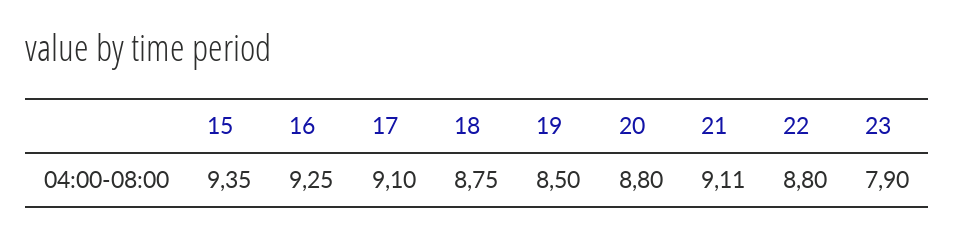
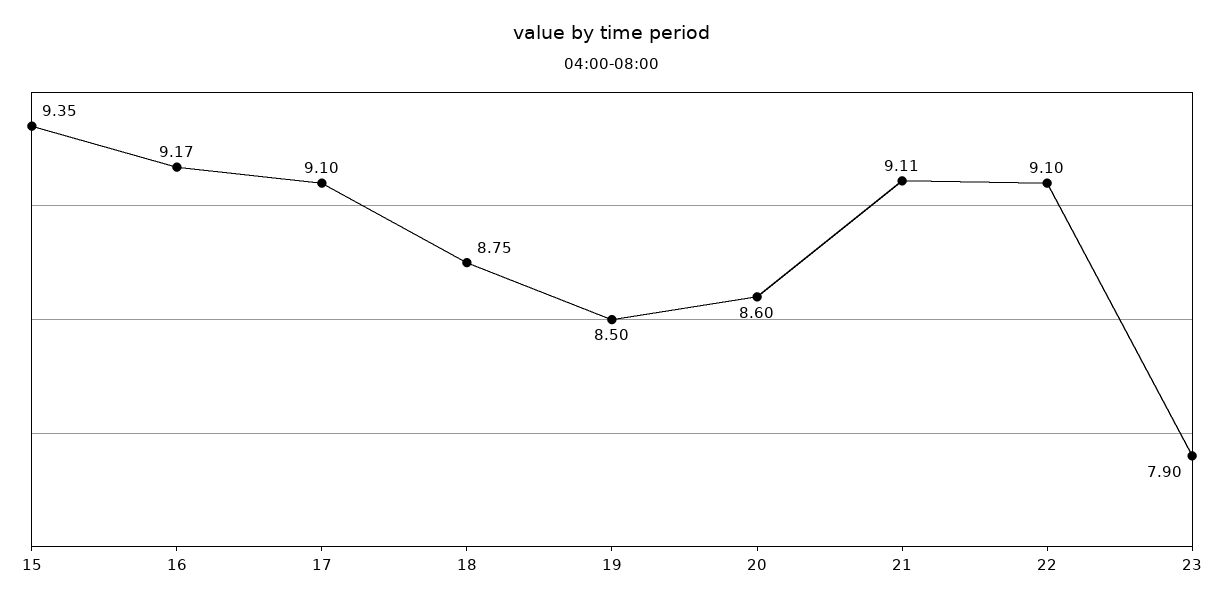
  {
    "15": 9.35,
-   "16": 9.25,
+   "16": 9.17,
    "17": 9.1,
    "18": 8.75,
    "19": 8.5,
-   "20": 8.8,
+   "20": 8.6,
    "21": 9.11,
-   "22": 8.8,
+   "22": 9.1,
    "23": 7.9
  }

